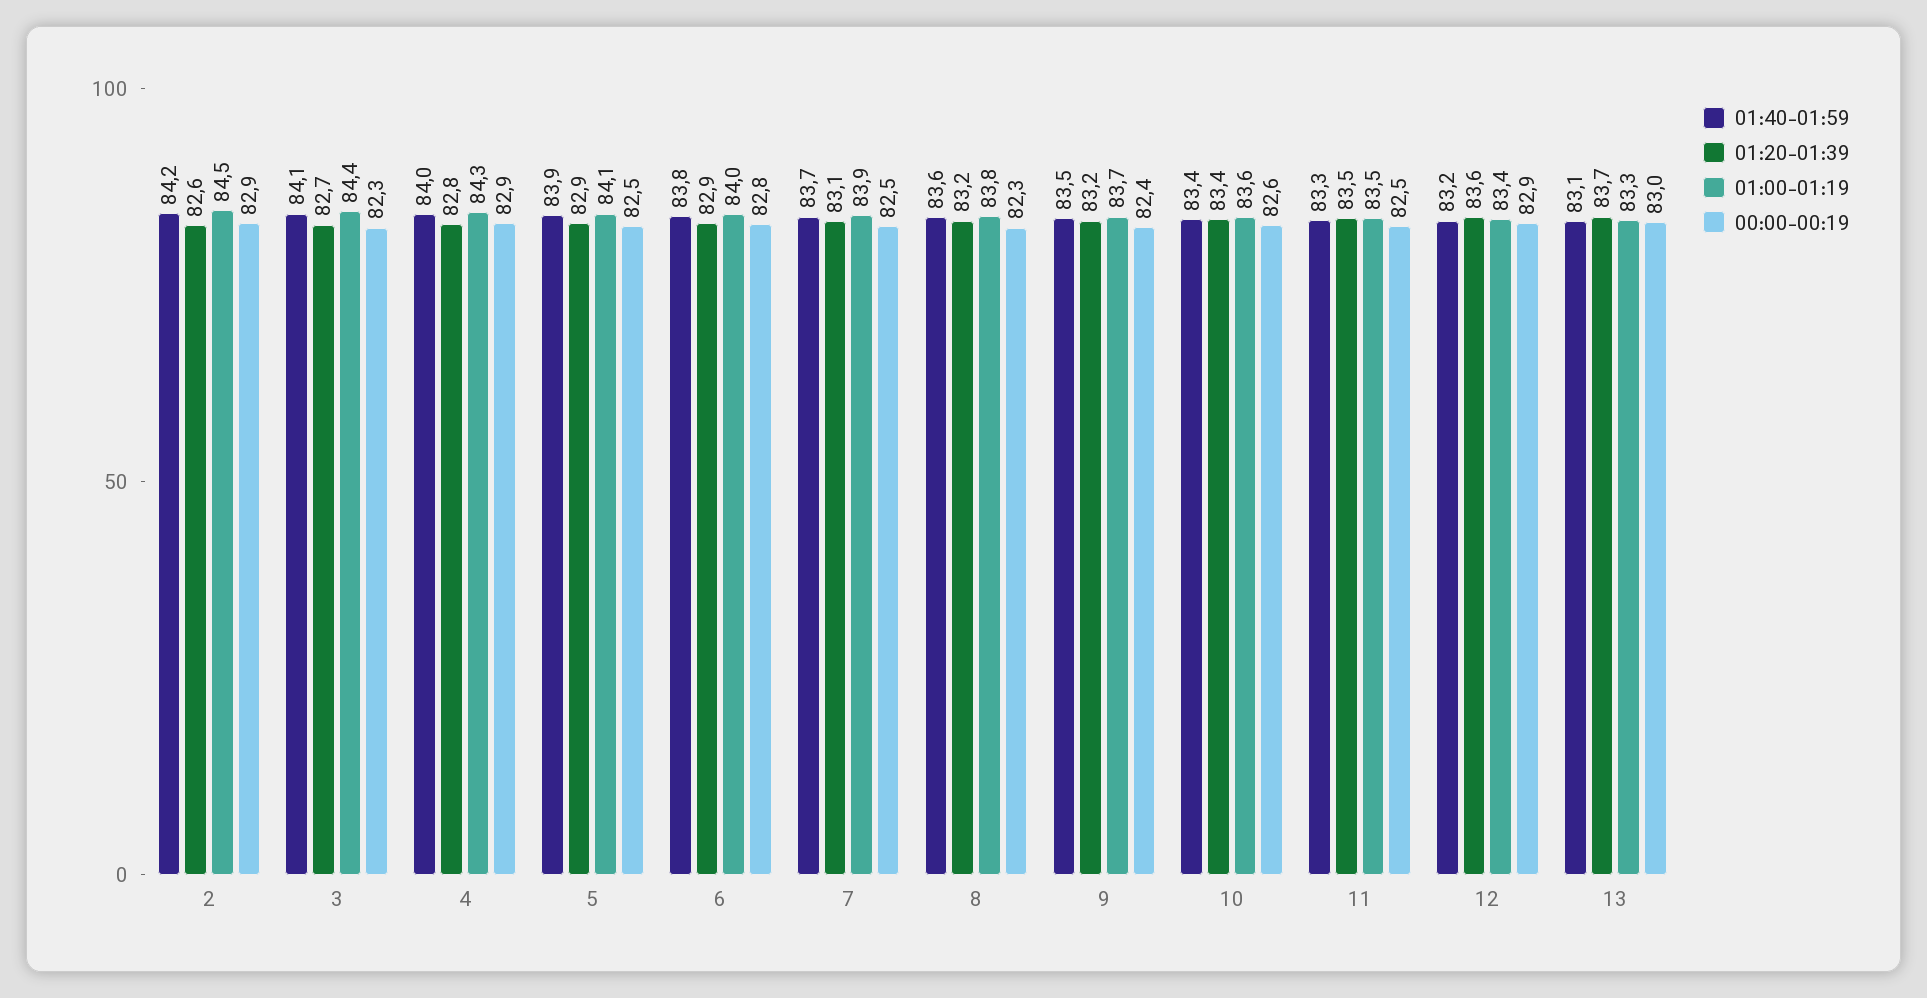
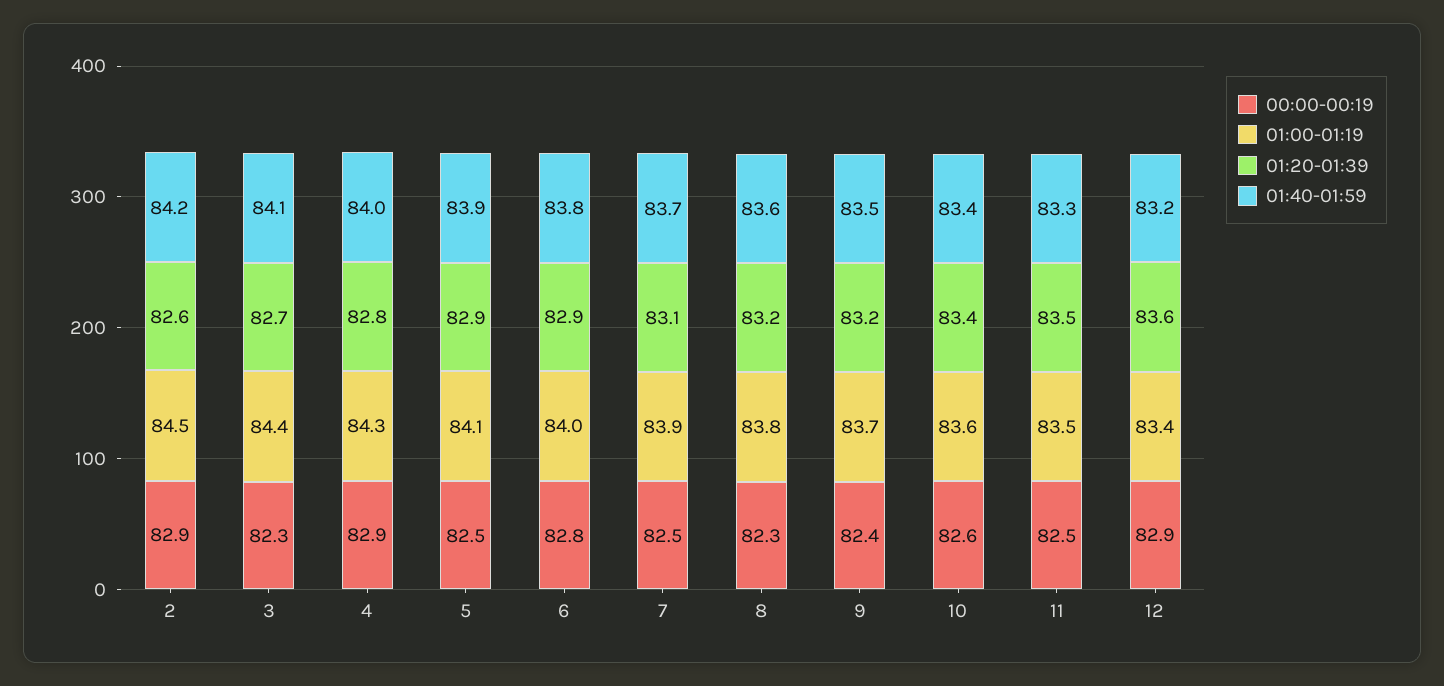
  {
    "01:40-01:59": {
      "2": 84.2,
      "3": 84.1,
      "4": 84,
      "5": 83.9,
      "6": 83.8,
      "7": 83.7,
      "8": 83.6,
      "9": 83.5,
      "10": 83.4,
      "11": 83.3,
-     "12": 83.2,
+     "12": 83.2
-     "13": 83.1
    },
    "01:20-01:39": {
      "2": 82.6,
      "3": 82.7,
      "4": 82.8,
      "5": 82.9,
      "6": 82.9,
      "7": 83.1,
      "8": 83.2,
      "9": 83.2,
      "10": 83.4,
      "11": 83.5,
-     "12": 83.6,
+     "12": 83.6
-     "13": 83.7
    },
    "01:00-01:19": {
      "2": 84.5,
      "3": 84.4,
      "4": 84.3,
      "5": 84.1,
      "6": 84,
      "7": 83.9,
      "8": 83.8,
      "9": 83.7,
      "10": 83.6,
      "11": 83.5,
-     "12": 83.4,
+     "12": 83.4
-     "13": 83.3
    },
    "00:00-00:19": {
      "2": 82.9,
      "3": 82.3,
      "4": 82.9,
      "5": 82.5,
      "6": 82.8,
      "7": 82.5,
      "8": 82.3,
      "9": 82.4,
      "10": 82.6,
      "11": 82.5,
-     "12": 82.9,
+     "12": 82.9
-     "13": 83
    }
  }

